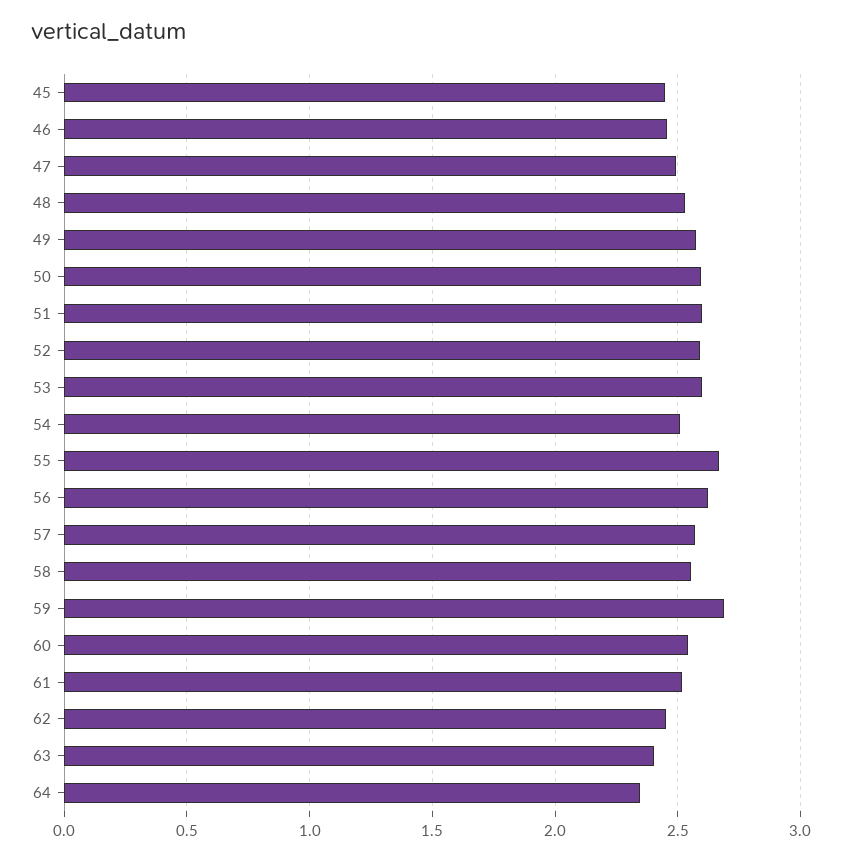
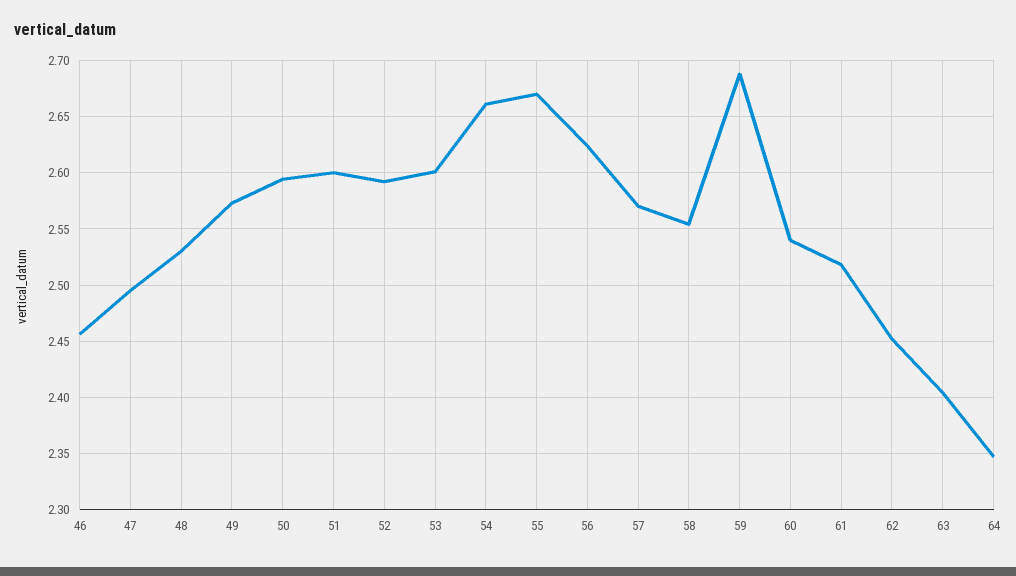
  {
-   "45": 2.45,
    "46": 2.46,
    "47": 2.5,
    "48": 2.53,
    "49": 2.57,
    "50": 2.59,
    "51": 2.6,
    "52": 2.59,
    "53": 2.6,
-   "54": 2.5,
+   "54": 2.66,
    "55": 2.67,
    "56": 2.62,
    "57": 2.57,
    "58": 2.55,
    "59": 2.69,
    "60": 2.54,
    "61": 2.52,
    "62": 2.45,
    "63": 2.4,
    "64": 2.35
  }

